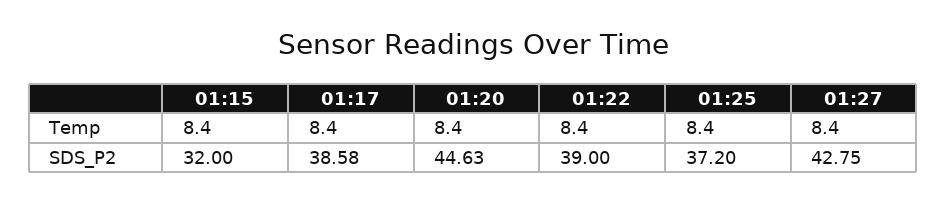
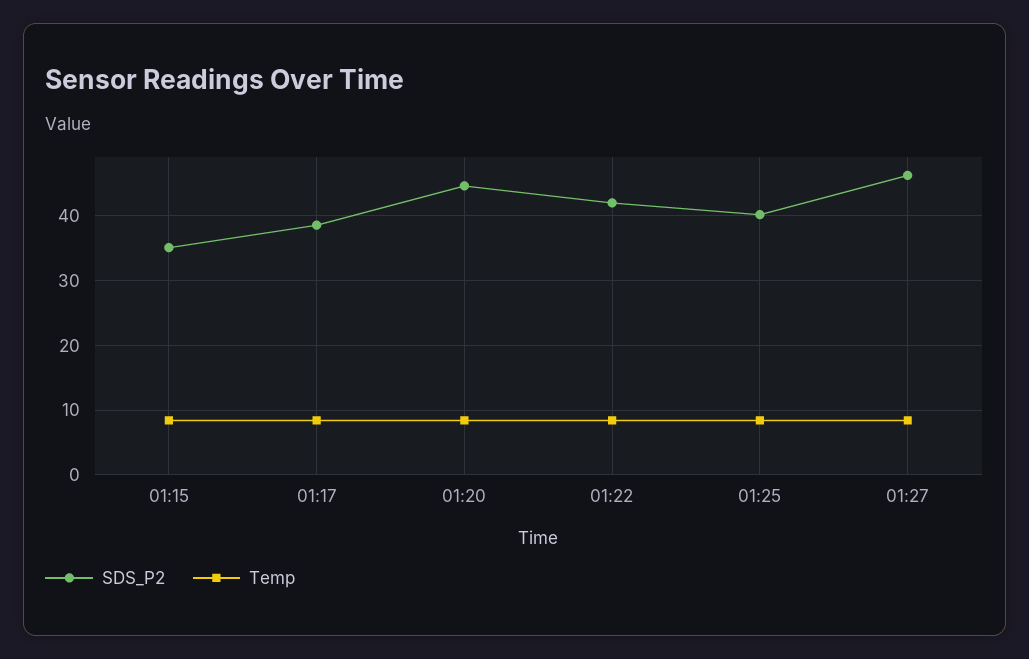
  {
    "Temp": {
      "01:15": 8.4,
      "01:17": 8.4,
      "01:20": 8.4,
      "01:22": 8.4,
      "01:25": 8.4,
      "01:27": 8.4
    },
    "SDS_P2": {
-     "01:15": 32,
+     "01:15": 35,
      "01:17": 38.58,
      "01:20": 44.63,
-     "01:22": 39,
+     "01:22": 42,
-     "01:25": 37.2,
+     "01:25": 40,
-     "01:27": 42.75
+     "01:27": 46
    }
  }

